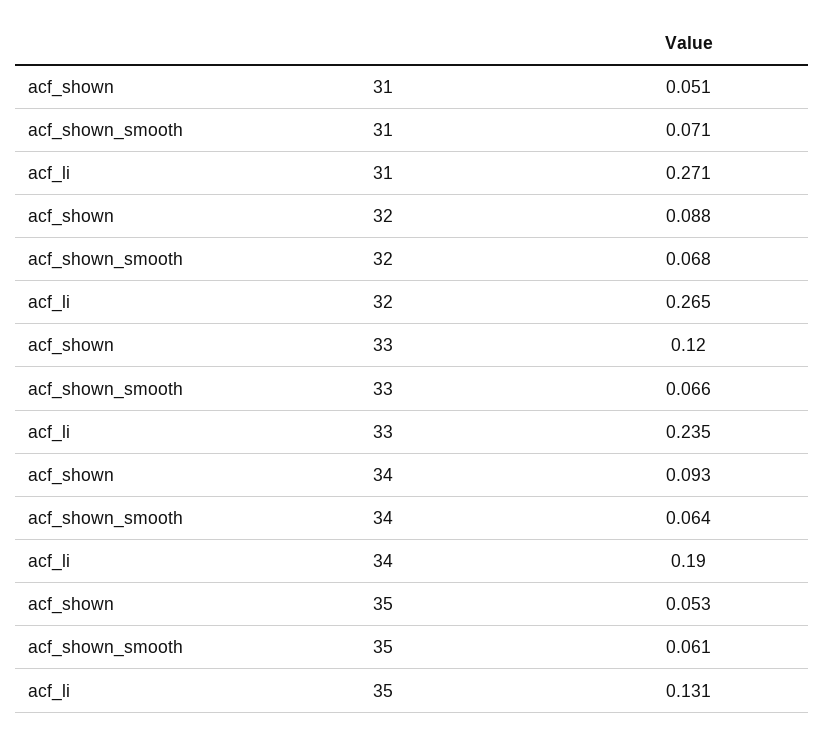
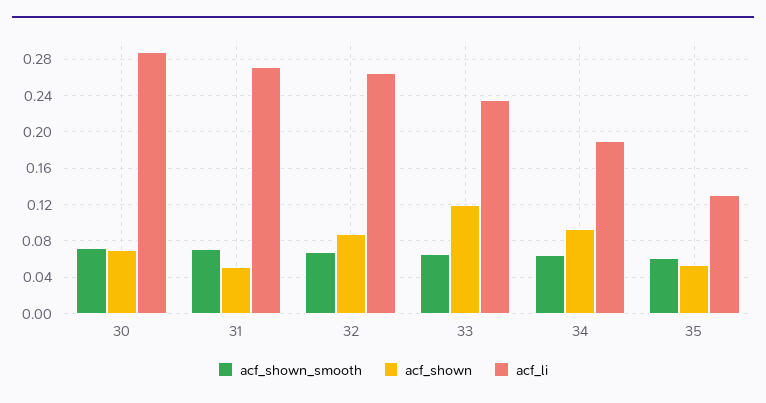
  {
    "acf_shown": {
      "31": 0.051,
      "32": 0.088,
      "33": 0.12,
      "34": 0.093,
-     "35": 0.053
+     "35": 0.053,
+     "30": 0.07
    },
    "acf_shown_smooth": {
      "31": 0.071,
      "32": 0.068,
      "33": 0.066,
      "34": 0.064,
-     "35": 0.061
+     "35": 0.061,
+     "30": 0.07
    },
    "acf_li": {
      "31": 0.271,
      "32": 0.265,
      "33": 0.235,
      "34": 0.19,
-     "35": 0.131
+     "35": 0.131,
+     "30": 0.29
    }
  }

